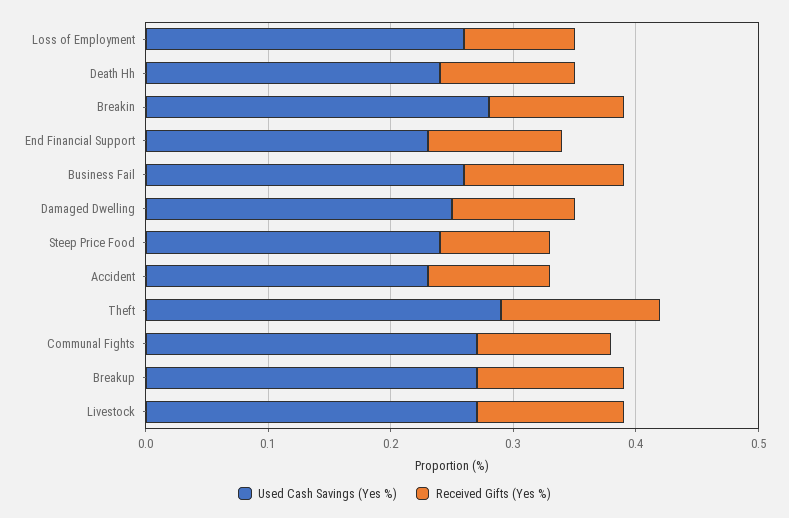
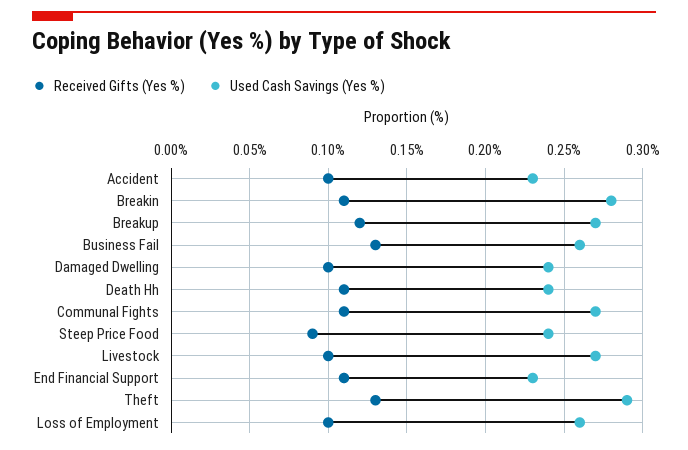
  {
    "Used Cash Savings (Yes %)": {
      "Loss of Employment": 0.26,
      "Death Hh": 0.24,
      "Breakin": 0.28,
      "End Financial Support": 0.23,
      "Business Fail": 0.26,
-     "Damaged Dwelling": 0.25,
+     "Damaged Dwelling": 0.24,
      "Steep Price Food": 0.24,
      "Accident": 0.23,
      "Theft": 0.29,
      "Communal Fights": 0.27,
      "Breakup": 0.27,
      "Livestock": 0.27
    },
    "Received Gifts (Yes %)": {
-     "Loss of Employment": 0.09,
+     "Loss of Employment": 0.1,
      "Death Hh": 0.11,
      "Breakin": 0.11,
      "End Financial Support": 0.11,
      "Business Fail": 0.13,
      "Damaged Dwelling": 0.1,
      "Steep Price Food": 0.09,
      "Accident": 0.1,
      "Theft": 0.13,
      "Communal Fights": 0.11,
      "Breakup": 0.12,
-     "Livestock": 0.12
+     "Livestock": 0.1
    }
  }

